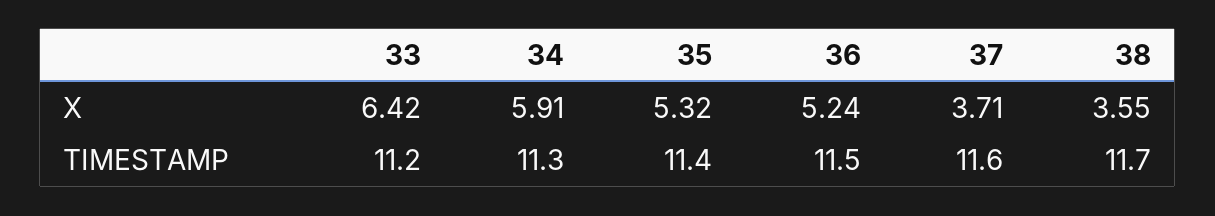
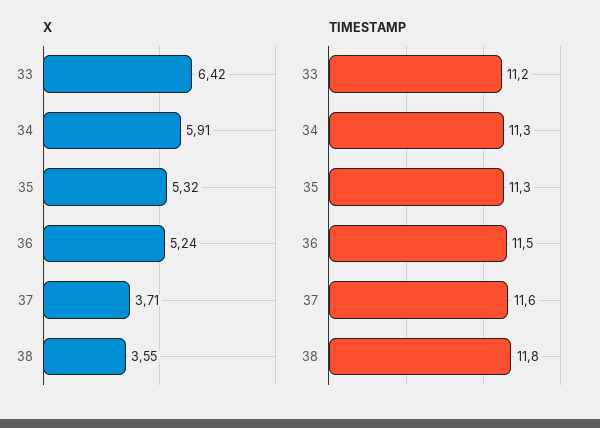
  {
    "X": {
      "33": 6.42,
      "34": 5.91,
      "35": 5.32,
      "36": 5.24,
      "37": 3.71,
      "38": 3.55
    },
    "TIMESTAMP": {
      "33": 11.2,
      "34": 11.3,
-     "35": 11.4,
+     "35": 11.3,
      "36": 11.5,
      "37": 11.6,
-     "38": 11.7
+     "38": 11.8
    }
  }

